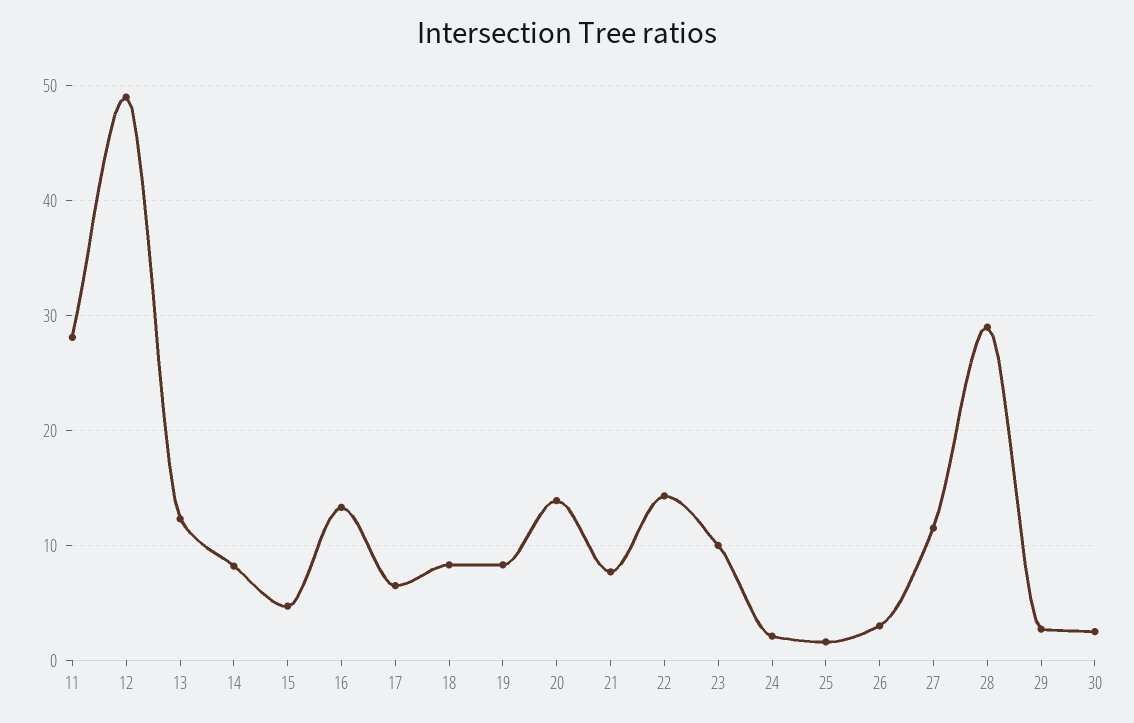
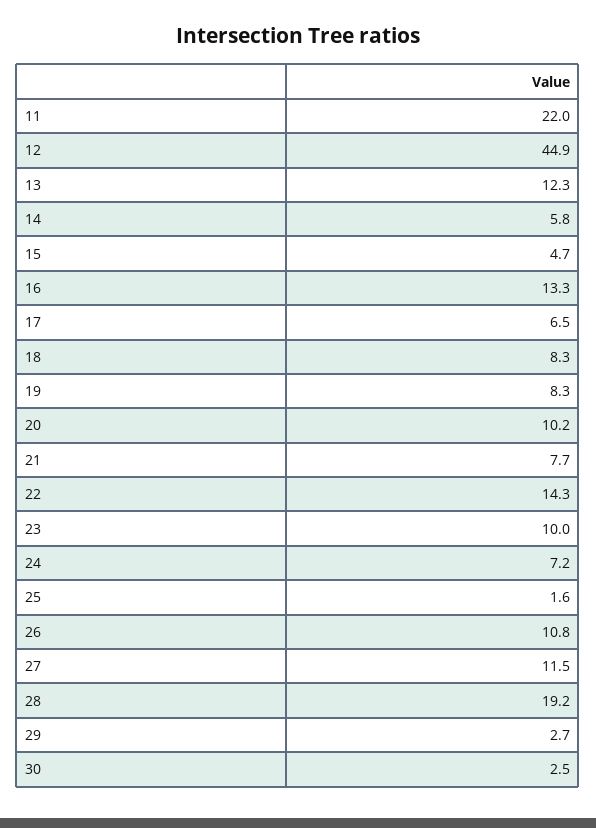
  {
-   "11": 28,
+   "11": 22,
-   "12": 49,
+   "12": 44.9,
    "13": 12.3,
-   "14": 8,
+   "14": 5.8,
    "15": 4.7,
    "16": 13.3,
    "17": 6.5,
    "18": 8.3,
    "19": 8.3,
-   "20": 14,
+   "20": 10.2,
    "21": 7.7,
    "22": 14.3,
    "23": 10,
-   "24": 2,
+   "24": 7.2,
    "25": 1.6,
-   "26": 3,
+   "26": 10.8,
    "27": 11.5,
-   "28": 29,
+   "28": 19.2,
    "29": 2.7,
    "30": 2.5
  }

